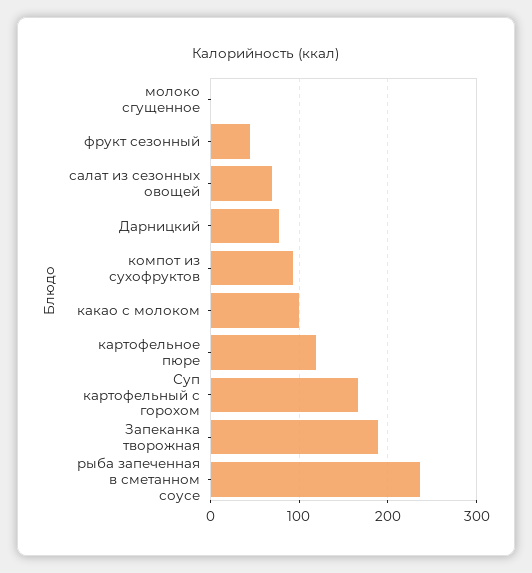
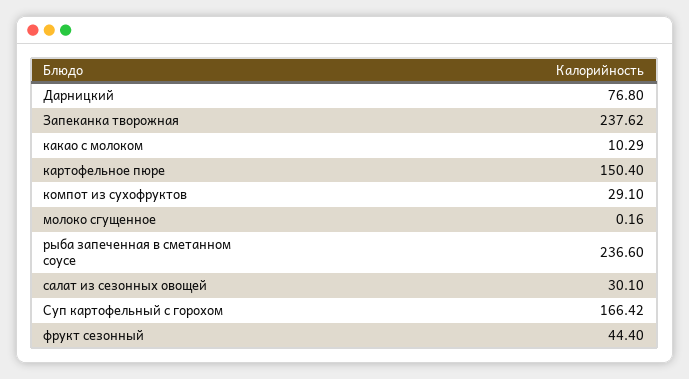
  {
    "молоко сгущенное": 0.16,
    "фрукт сезонный": 44.4,
-   "салат из сезонных овощей": 70,
+   "салат из сезонных овощей": 30.1,
    "Дарницкий": 76.8,
-   "компот из сухофруктов": 90,
+   "компот из сухофруктов": 29.1,
-   "какао с молоком": 100,
+   "какао с молоком": 10.29,
-   "картофельное пюре": 120,
+   "картофельное пюре": 150.4,
    "Суп картофельный с горохом": 166.42,
-   "Запеканка творожная": 190,
+   "Запеканка творожная": 237.62,
    "рыба запеченная в сметанном соусе": 236.6
  }

